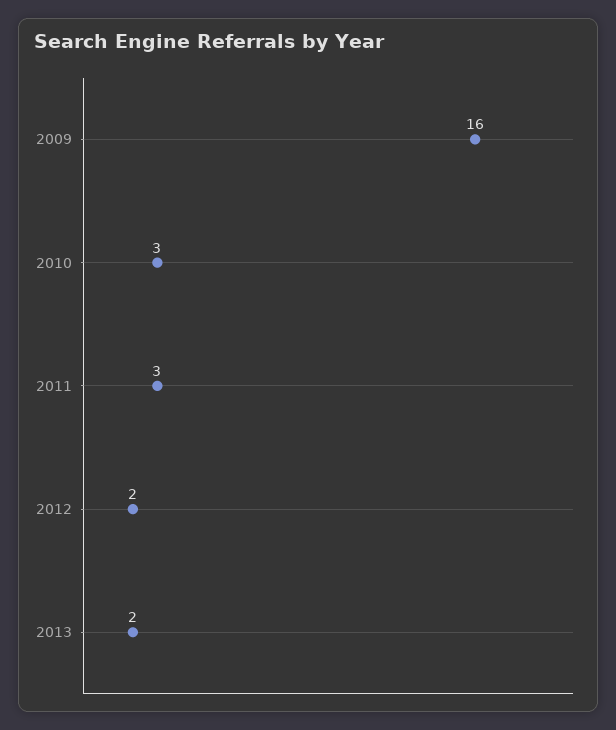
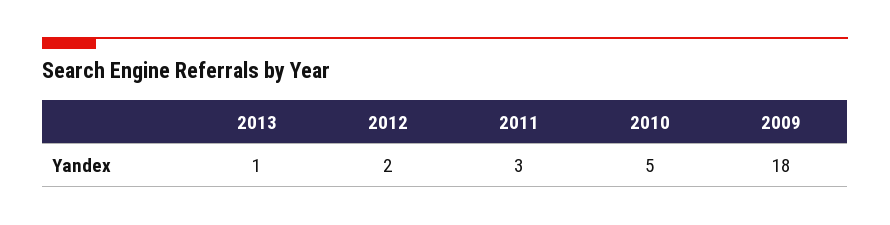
  {
-   "2009": 16,
+   "2009": 18,
-   "2010": 3,
+   "2010": 5,
    "2011": 3,
    "2012": 2,
-   "2013": 2
+   "2013": 1
  }

